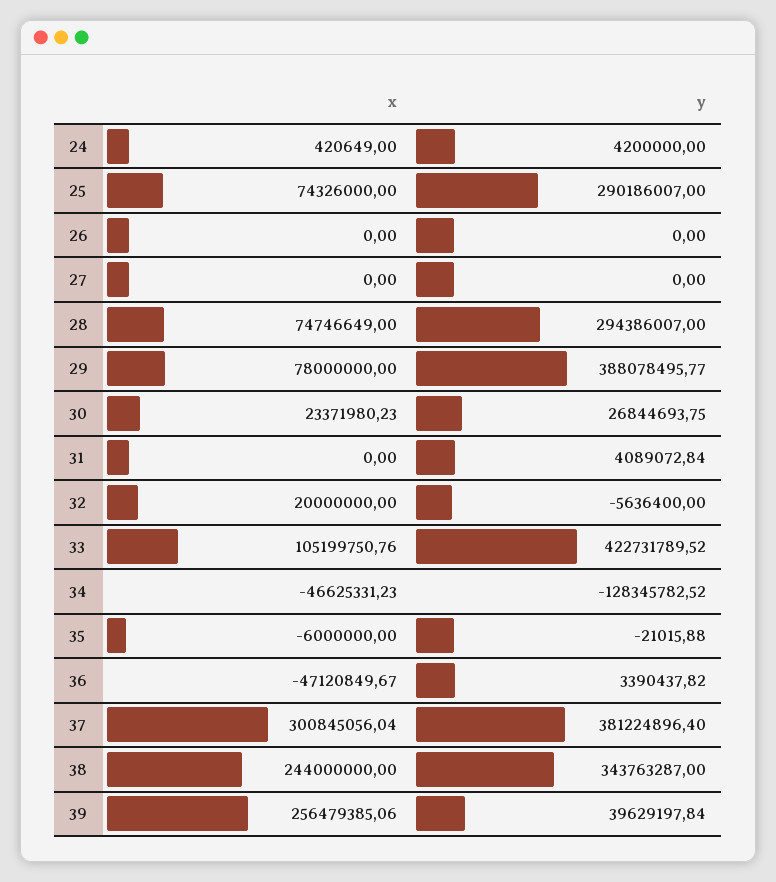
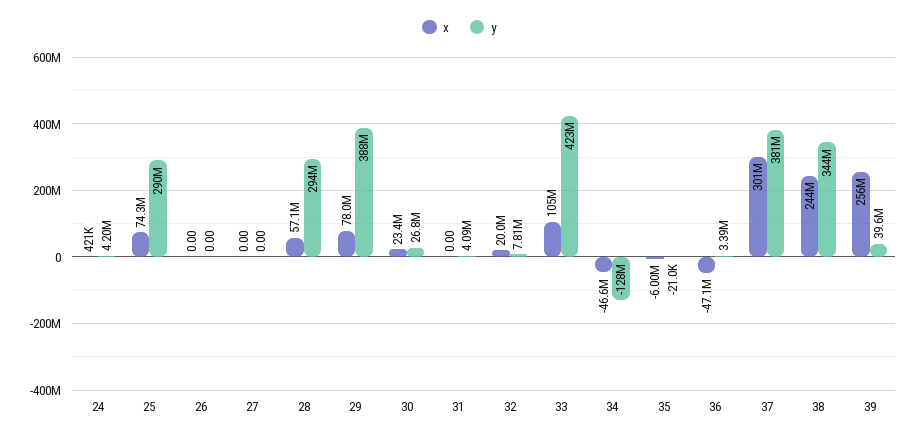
  {
    "x": {
      "24": 420649,
      "25": 74326000,
      "26": 0,
      "27": 0,
-     "28": 74746649,
+     "28": 57100000,
      "29": 78000000,
      "30": 23371980.23,
      "31": 0,
      "32": 20000000,
      "33": 105199750.76,
      "34": -46625331.23,
      "35": -6000000,
      "36": -47120849.67,
      "37": 300845056.04,
      "38": 244000000,
      "39": 256479385.06
    },
    "y": {
      "24": 4200000,
      "25": 290186007,
      "26": 0,
      "27": 0,
      "28": 294386007,
      "29": 388078495.77,
      "30": 26844693.75,
      "31": 4089072.84,
-     "32": -5636400,
+     "32": 7810000,
      "33": 422731789.52,
      "34": -128345782.52,
      "35": -21015.88,
      "36": 3390437.82,
      "37": 381224896.4,
      "38": 343763287,
      "39": 39629197.84
    }
  }

